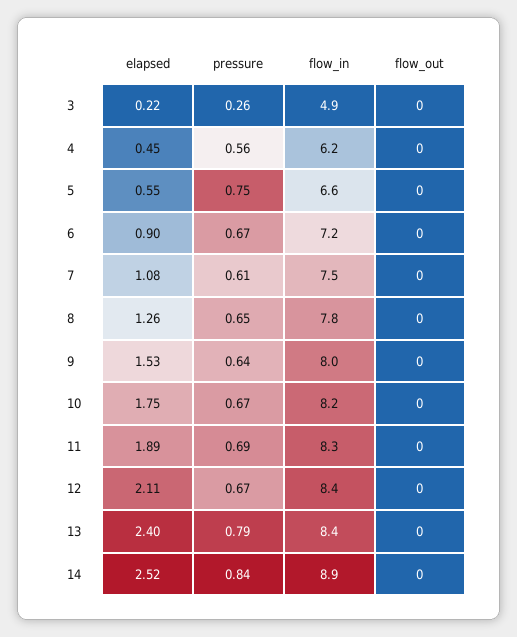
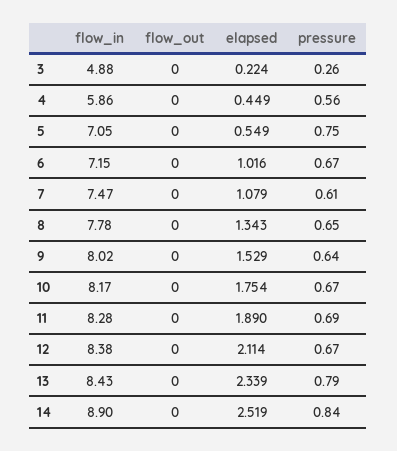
  {
    "elapsed": {
      "3": 0.224,
      "4": 0.449,
      "5": 0.549,
-     "6": 0.9,
+     "6": 1.016,
      "7": 1.079,
-     "8": 1.26,
+     "8": 1.343,
      "9": 1.529,
      "10": 1.754,
      "11": 1.89,
      "12": 2.114,
-     "13": 2.4,
+     "13": 2.339,
      "14": 2.519
    },
    "pressure": {
      "3": 0.26,
      "4": 0.56,
      "5": 0.75,
      "6": 0.67,
      "7": 0.61,
      "8": 0.65,
      "9": 0.64,
      "10": 0.67,
      "11": 0.69,
      "12": 0.67,
      "13": 0.79,
      "14": 0.84
    },
    "flow_in": {
      "3": 4.88,
-     "4": 6.2,
+     "4": 5.86,
-     "5": 6.6,
+     "5": 7.05,
      "6": 7.15,
      "7": 7.47,
      "8": 7.78,
      "9": 8.02,
      "10": 8.17,
      "11": 8.28,
      "12": 8.38,
      "13": 8.43,
      "14": 8.9
    },
    "flow_out": {
      "3": 0,
      "4": 0,
      "5": 0,
      "6": 0,
      "7": 0,
      "8": 0,
      "9": 0,
      "10": 0,
      "11": 0,
      "12": 0,
      "13": 0,
      "14": 0
    }
  }

